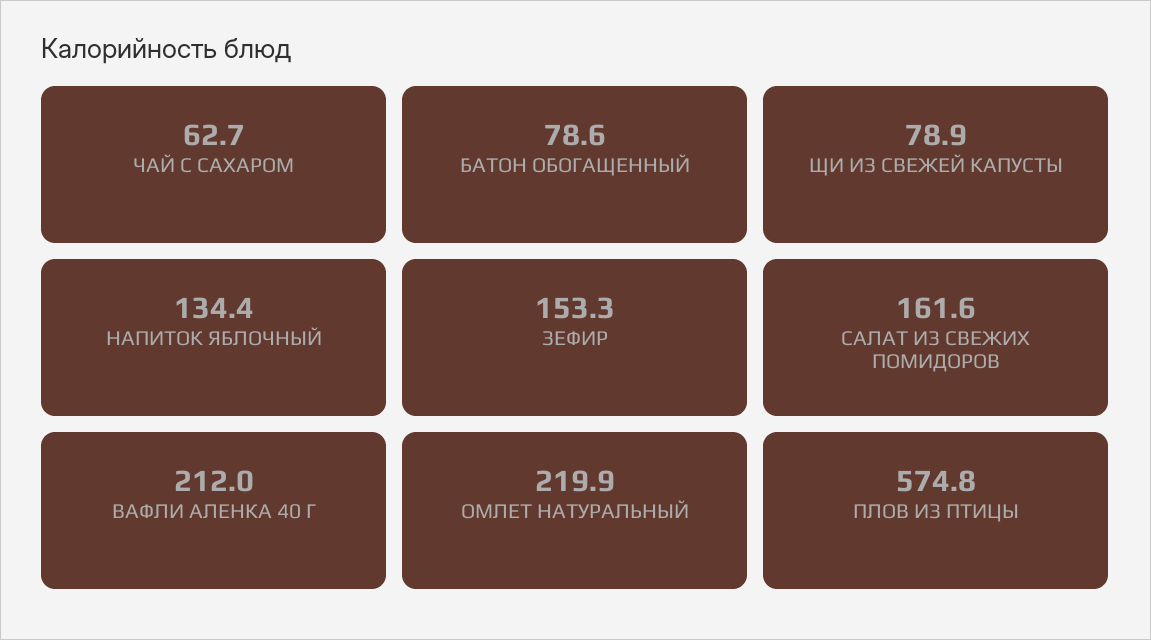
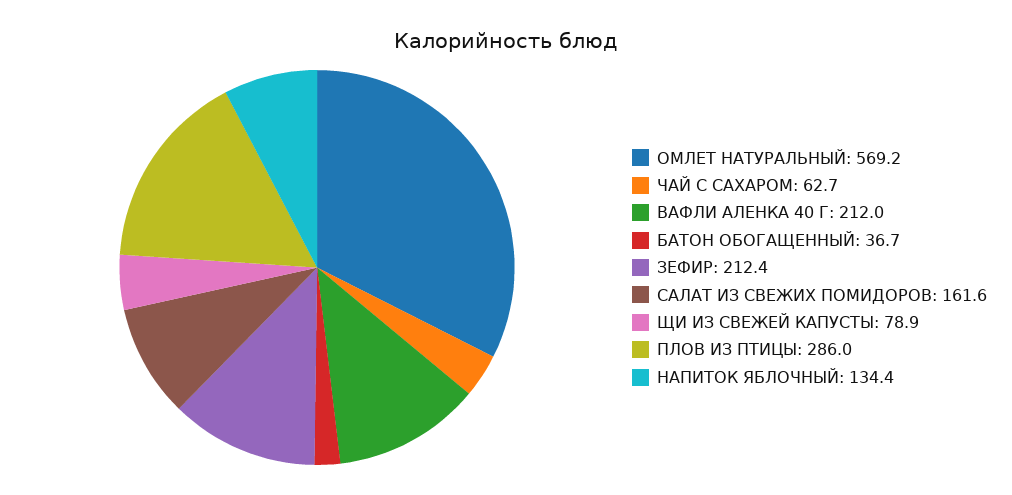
  {
    "ЧАЙ С САХАРОМ": 62.7,
-   "БАТОН ОБОГАЩЕННЫЙ": 78.6,
+   "БАТОН ОБОГАЩЕННЫЙ": 36.7,
    "ЩИ ИЗ СВЕЖЕЙ КАПУСТЫ": 78.9,
    "НАПИТОК ЯБЛОЧНЫЙ": 134.4,
-   "ЗЕФИР": 153.3,
+   "ЗЕФИР": 212.4,
    "САЛАТ ИЗ СВЕЖИХ ПОМИДОРОВ": 161.6,
    "ВАФЛИ АЛЕНКА 40 Г": 212,
-   "ОМЛЕТ НАТУРАЛЬНЫЙ": 219.9,
+   "ОМЛЕТ НАТУРАЛЬНЫЙ": 569.2,
-   "ПЛОВ ИЗ ПТИЦЫ": 574.8
+   "ПЛОВ ИЗ ПТИЦЫ": 286
  }

